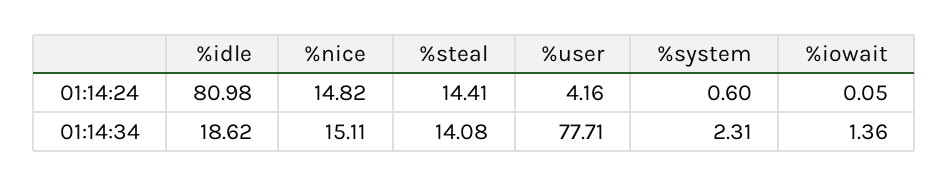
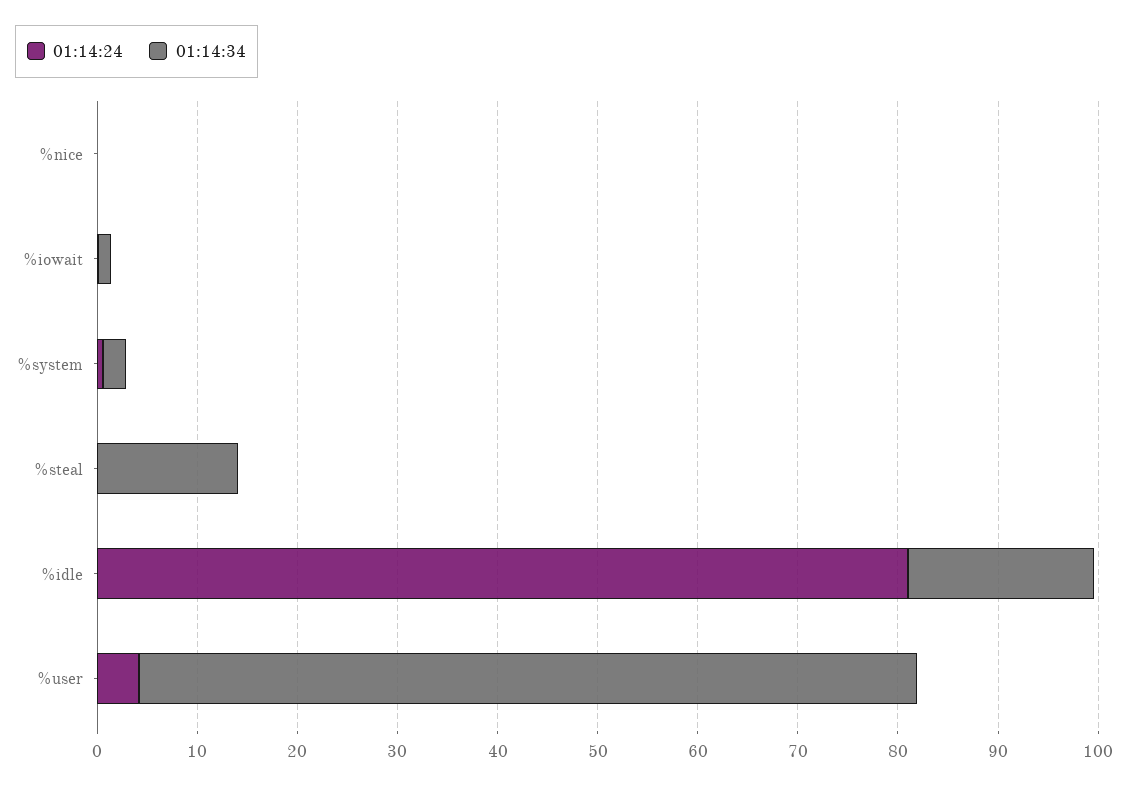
  {
    "01:14:24": {
      "%idle": 80.98,
-     "%nice": 14.82,
+     "%nice": 0,
-     "%steal": 14.41,
+     "%steal": 0,
      "%user": 4.16,
      "%system": 0.6,
      "%iowait": 0.05
    },
    "01:14:34": {
      "%idle": 18.62,
-     "%nice": 15.11,
+     "%nice": 0,
      "%steal": 14.08,
      "%user": 77.71,
      "%system": 2.31,
      "%iowait": 1.36
    }
  }

